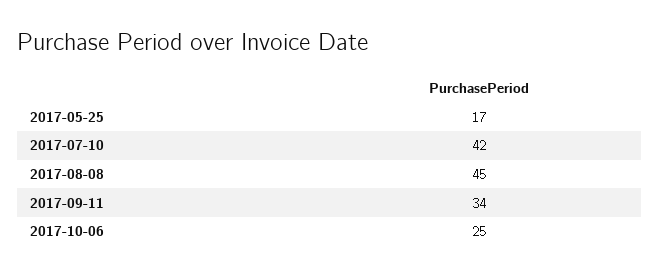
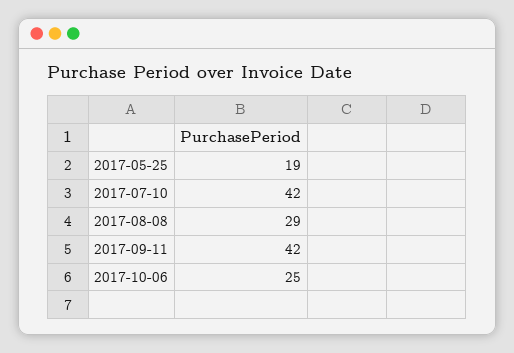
  {
-   "2017-05-25": 17,
+   "2017-05-25": 19,
    "2017-07-10": 42,
-   "2017-08-08": 45,
+   "2017-08-08": 29,
-   "2017-09-11": 34,
+   "2017-09-11": 42,
    "2017-10-06": 25
  }

